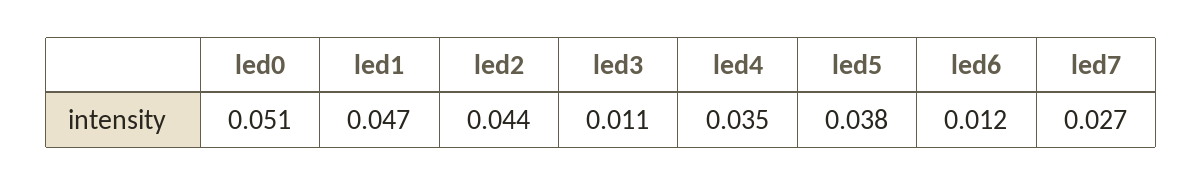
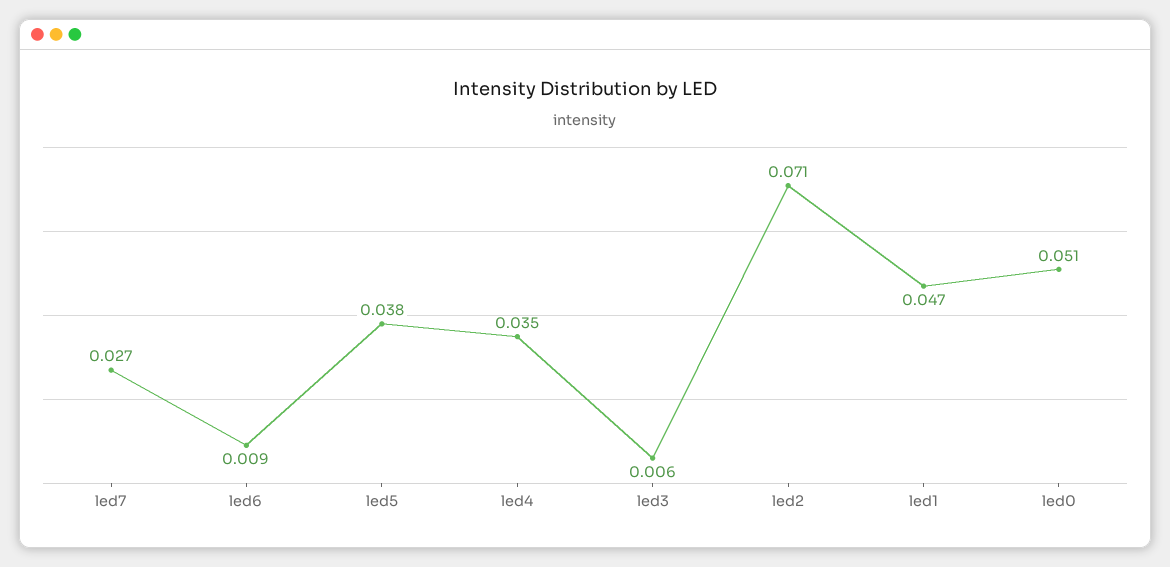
  {
    "led0": 0.051,
    "led1": 0.047,
-   "led2": 0.044,
+   "led2": 0.071,
-   "led3": 0.011,
+   "led3": 0.006,
    "led4": 0.035,
    "led5": 0.038,
-   "led6": 0.012,
+   "led6": 0.009,
    "led7": 0.027
  }

